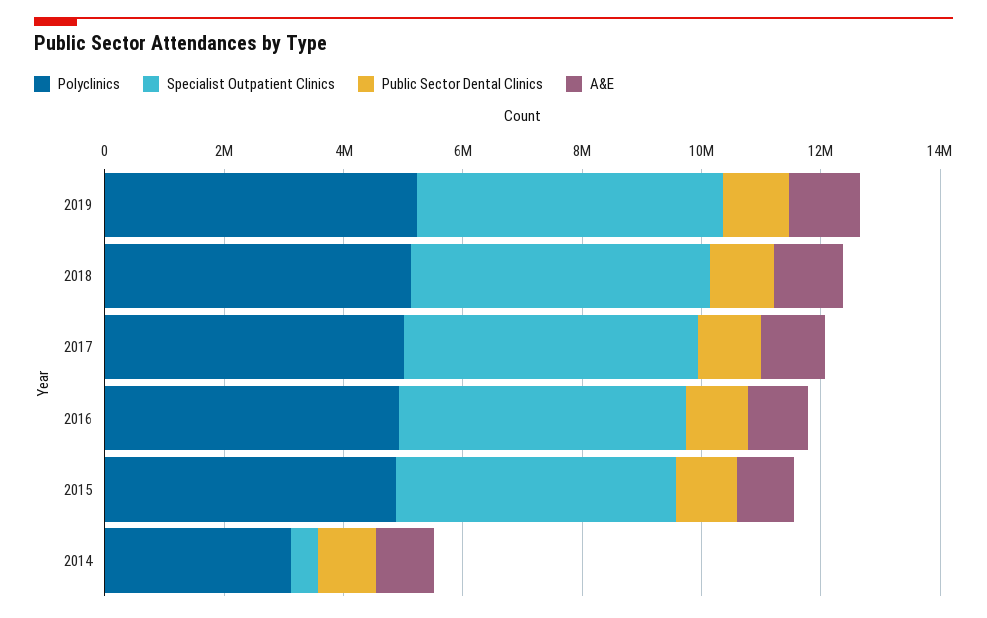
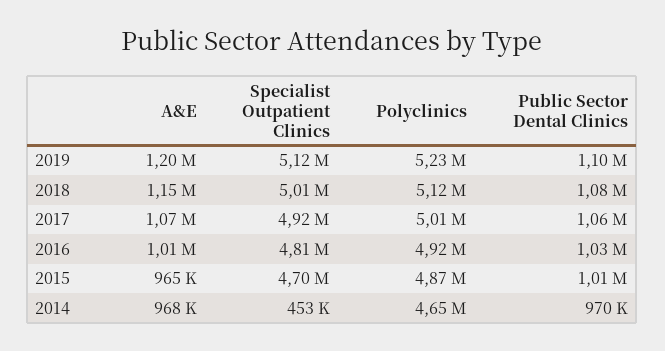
  {
    "Polyclinics": {
      "2019": 5230000,
      "2018": 5120000,
      "2017": 5010000,
      "2016": 4920000,
      "2015": 4870000,
-     "2014": 3000000
+     "2014": 4650000
    },
    "Specialist Outpatient Clinics": {
      "2019": 5120000,
      "2018": 5010000,
      "2017": 4920000,
      "2016": 4810000,
      "2015": 4700000,
      "2014": 453000
    },
    "Public Sector Dental Clinics": {
      "2019": 1100000,
      "2018": 1080000,
      "2017": 1060000,
      "2016": 1030000,
      "2015": 1010000,
      "2014": 970000
    },
    "A&E": {
      "2019": 1200000,
      "2018": 1150000,
      "2017": 1070000,
      "2016": 1010000,
      "2015": 965000,
      "2014": 968000
    }
  }

